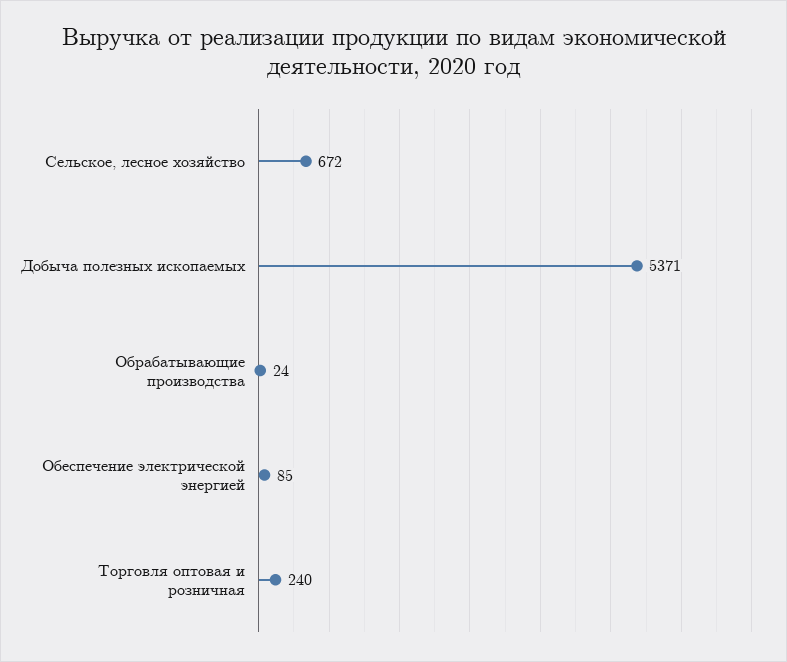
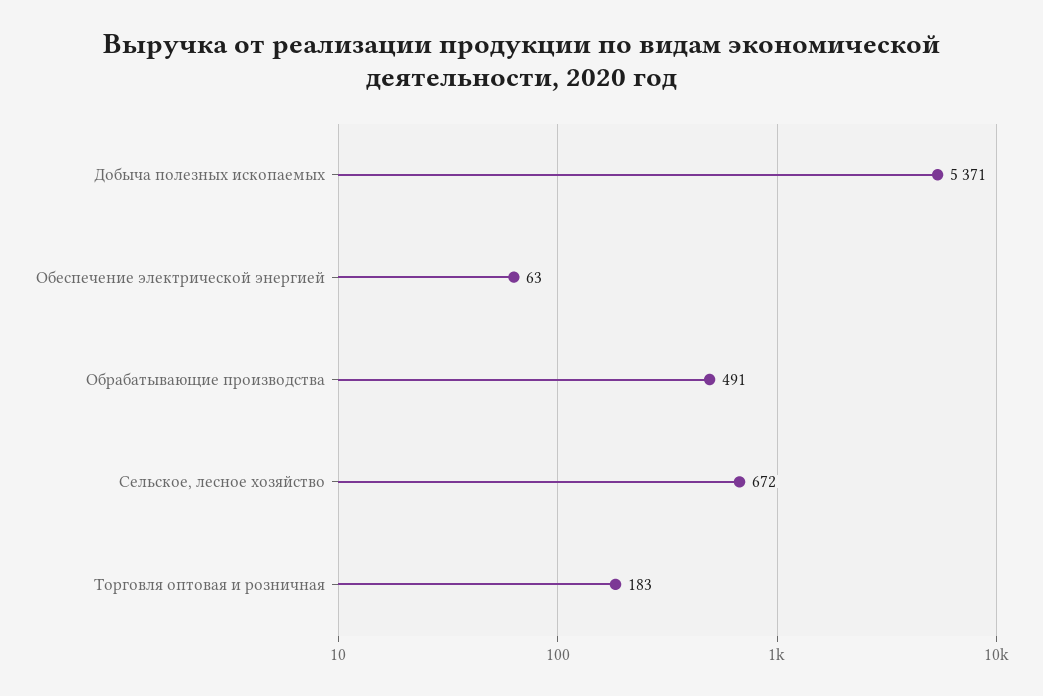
  {
    "Сельское, лесное хозяйство": 672,
    "Добыча полезных ископаемых": 5371,
-   "Обрабатывающие производства": 24,
+   "Обрабатывающие производства": 491,
-   "Обеспечение электрической энергией": 85,
+   "Обеспечение электрической энергией": 63,
-   "Торговля оптовая и розничная": 240
+   "Торговля оптовая и розничная": 183
  }

